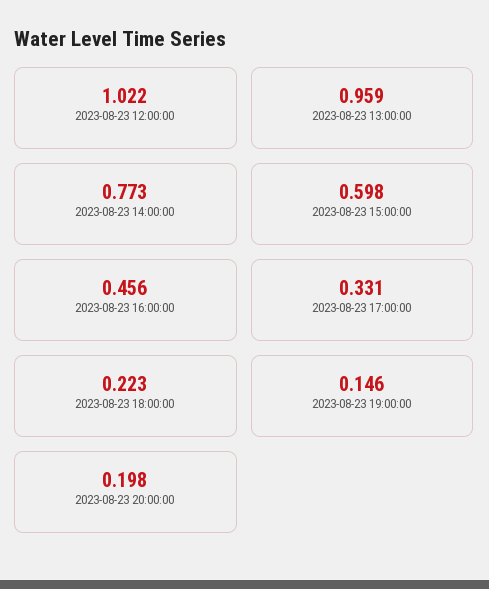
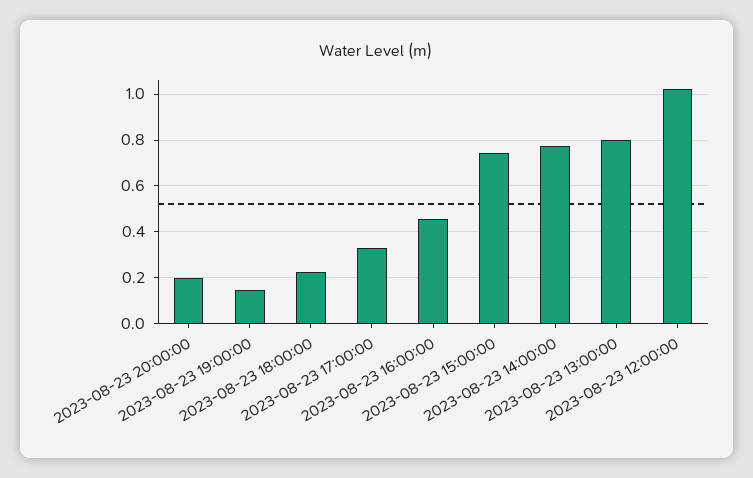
  {
    "2023-08-23 12:00:00": 1.022,
-   "2023-08-23 13:00:00": 0.959,
+   "2023-08-23 13:00:00": 0.8,
    "2023-08-23 14:00:00": 0.773,
-   "2023-08-23 15:00:00": 0.598,
+   "2023-08-23 15:00:00": 0.75,
    "2023-08-23 16:00:00": 0.456,
    "2023-08-23 17:00:00": 0.331,
    "2023-08-23 18:00:00": 0.223,
    "2023-08-23 19:00:00": 0.146,
    "2023-08-23 20:00:00": 0.198
  }

